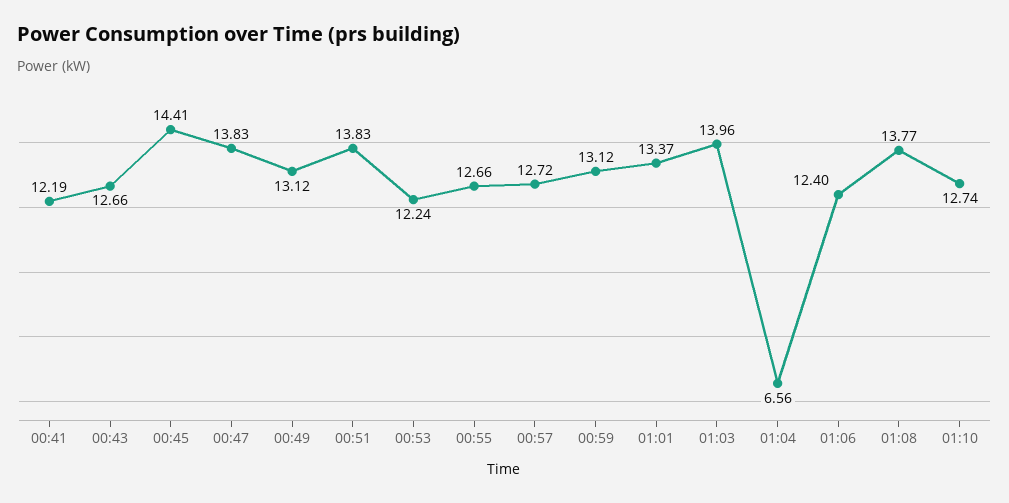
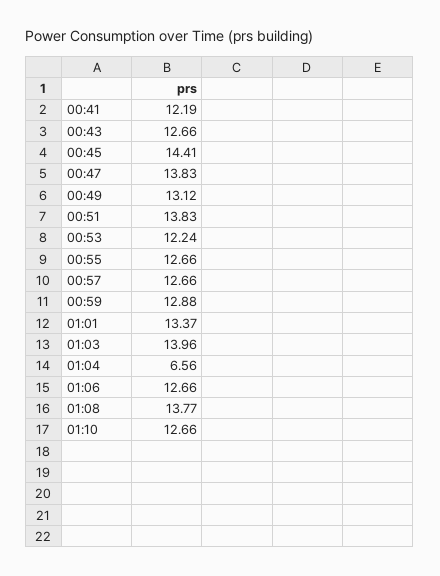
  {
    "00:41": 12.19,
    "00:43": 12.66,
    "00:45": 14.41,
    "00:47": 13.83,
    "00:49": 13.12,
    "00:51": 13.83,
    "00:53": 12.24,
    "00:55": 12.66,
-   "00:57": 12.72,
+   "00:57": 12.66,
-   "00:59": 13.12,
+   "00:59": 12.88,
    "01:01": 13.37,
    "01:03": 13.96,
    "01:04": 6.56,
-   "01:06": 12.4,
+   "01:06": 12.66,
    "01:08": 13.77,
-   "01:10": 12.74
+   "01:10": 12.66
  }

